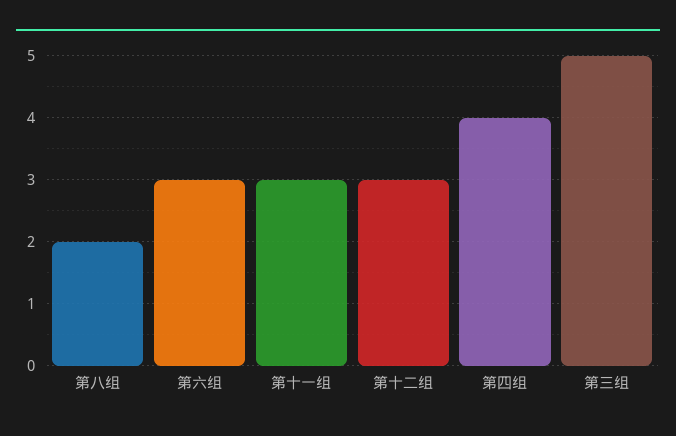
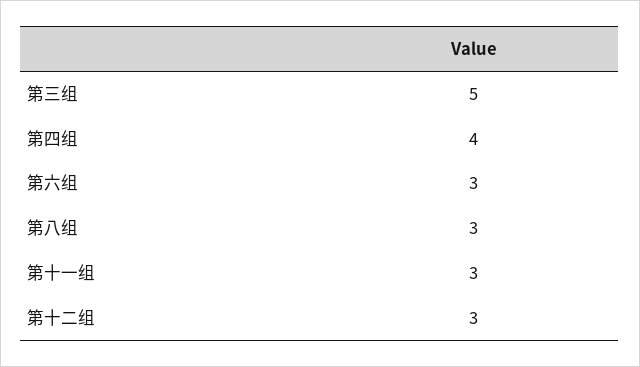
  {
-   "第八组": 2,
+   "第八组": 3,
    "第六组": 3,
    "第十一组": 3,
    "第十二组": 3,
    "第四组": 4,
    "第三组": 5
  }

